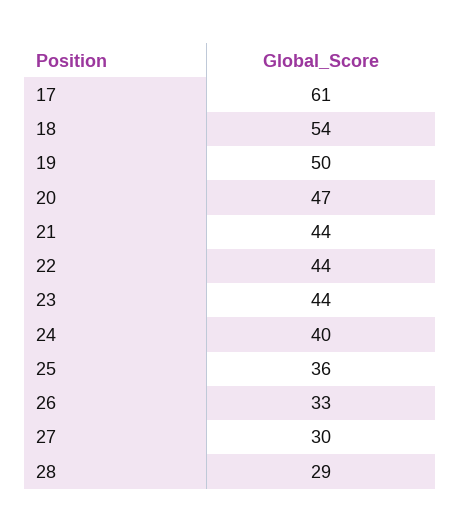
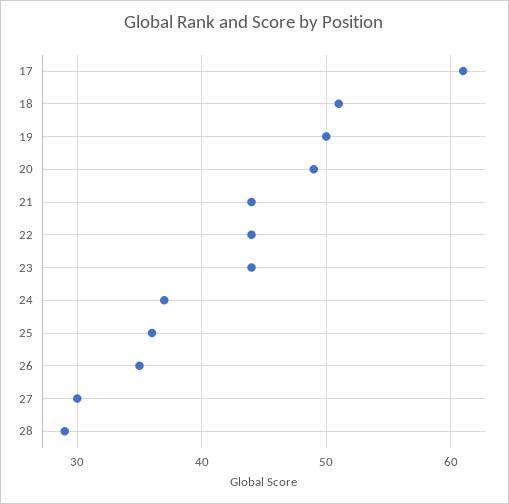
  {
    "17": 61,
-   "18": 54,
+   "18": 51,
    "19": 50,
-   "20": 47,
+   "20": 49,
    "21": 44,
    "22": 44,
    "23": 44,
-   "24": 40,
+   "24": 37,
    "25": 36,
-   "26": 33,
+   "26": 35,
    "27": 30,
    "28": 29
  }

